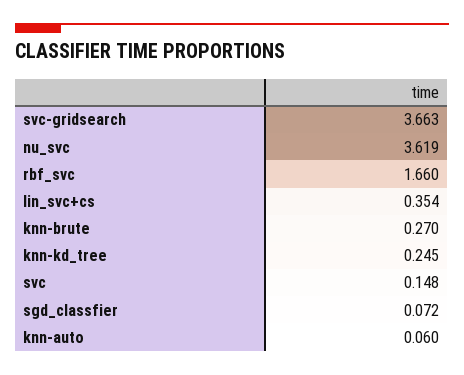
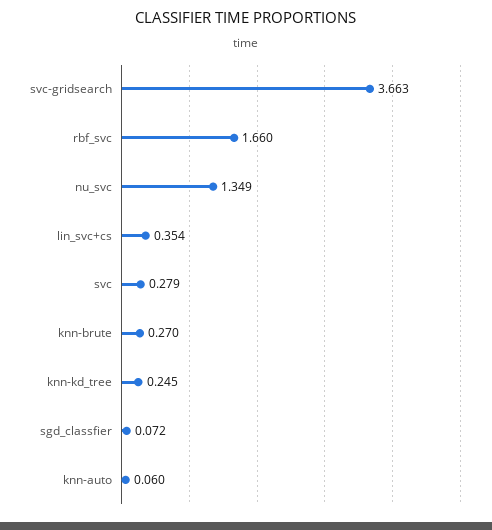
  {
    "svc-gridsearch": 3.663,
-   "nu_svc": 3.619,
+   "nu_svc": 1.349,
    "rbf_svc": 1.66,
    "lin_svc+cs": 0.354,
    "knn-brute": 0.27,
    "knn-kd_tree": 0.245,
-   "svc": 0.148,
+   "svc": 0.279,
    "sgd_classfier": 0.072,
    "knn-auto": 0.06
  }

